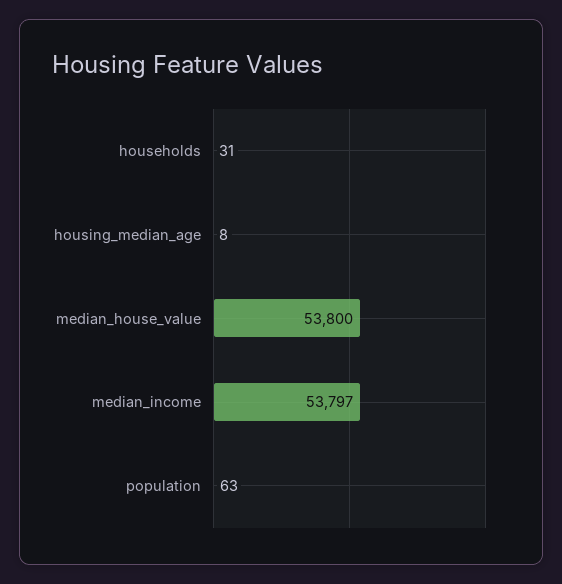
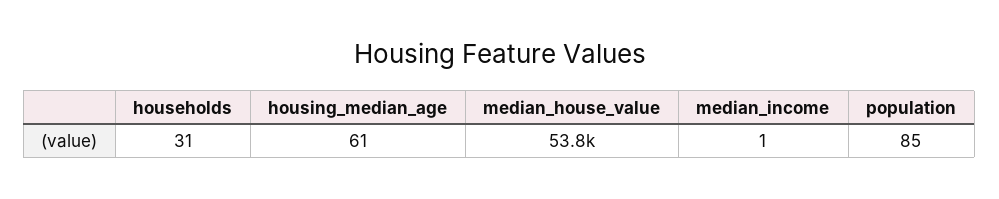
  {
    "households": 31,
-   "housing_median_age": 8,
+   "housing_median_age": 61,
    "median_house_value": 53800,
-   "median_income": 53797,
+   "median_income": 1,
-   "population": 63
+   "population": 85
  }

